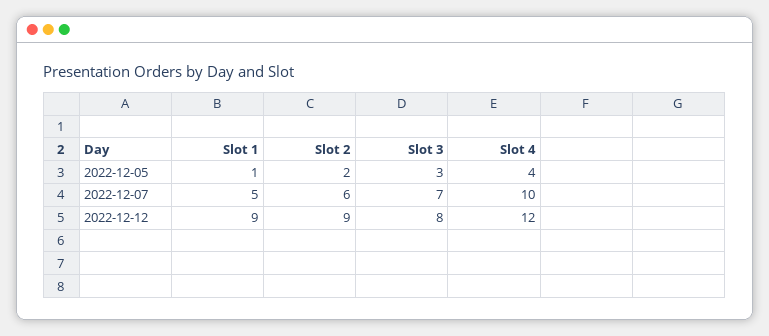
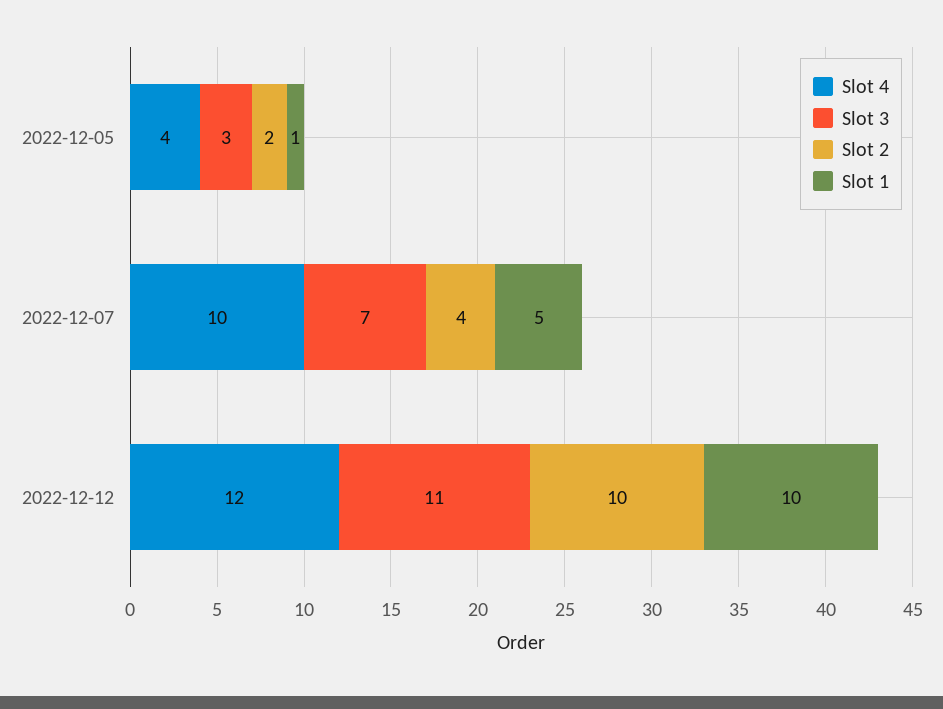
  {
    "Slot 1": {
      "2022-12-05": 1,
      "2022-12-07": 5,
-     "2022-12-12": 9
+     "2022-12-12": 10
    },
    "Slot 2": {
      "2022-12-05": 2,
-     "2022-12-07": 6,
+     "2022-12-07": 4,
-     "2022-12-12": 9
+     "2022-12-12": 10
    },
    "Slot 3": {
      "2022-12-05": 3,
      "2022-12-07": 7,
-     "2022-12-12": 8
+     "2022-12-12": 11
    },
    "Slot 4": {
      "2022-12-05": 4,
      "2022-12-07": 10,
      "2022-12-12": 12
    }
  }

